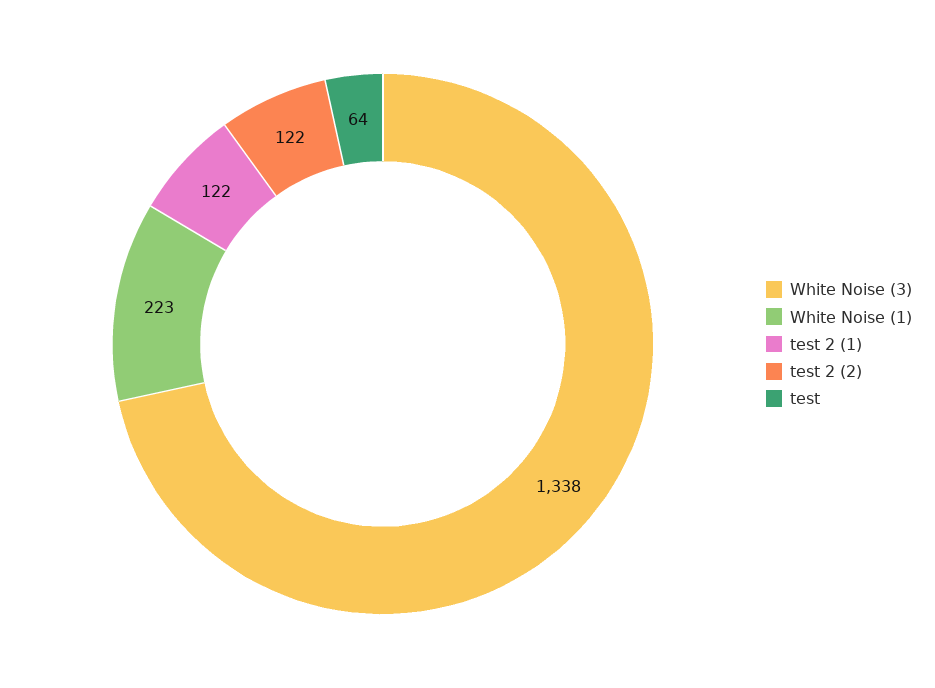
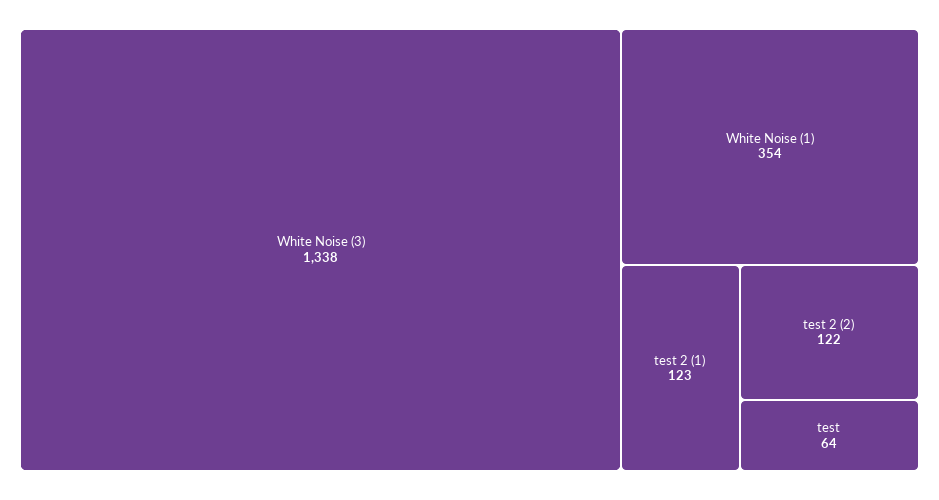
  {
    "White Noise (3)": 1338,
-   "White Noise (1)": 223,
+   "White Noise (1)": 354,
-   "test 2 (1)": 122,
+   "test 2 (1)": 123,
    "test 2 (2)": 122,
    "test": 64
  }

